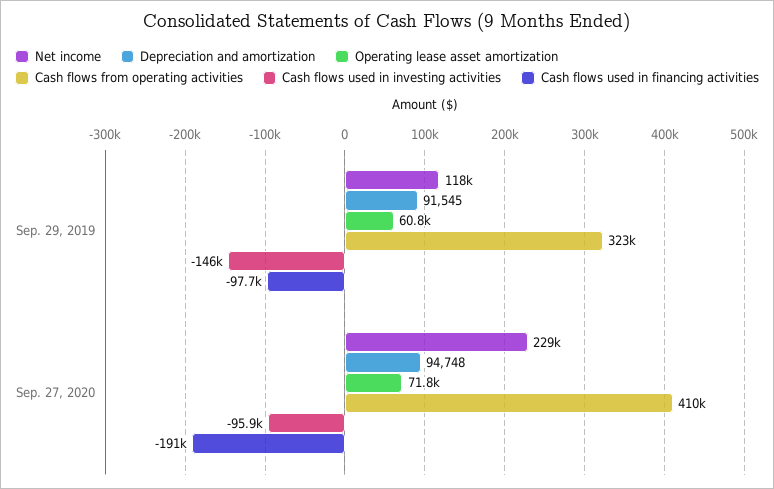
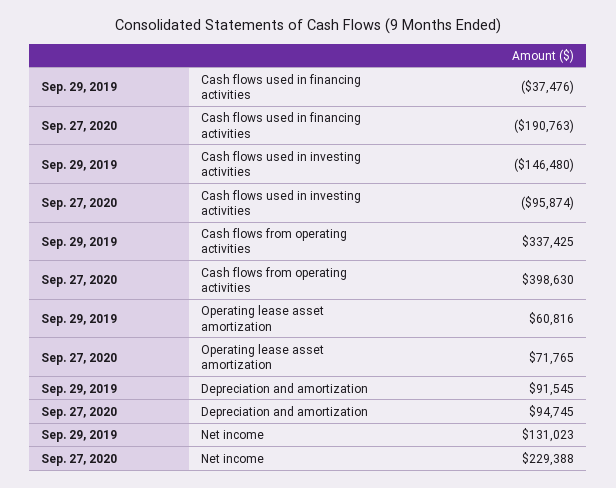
  {
    "Net income": {
-     "Sep. 29, 2019": 118000,
+     "Sep. 29, 2019": 131023,
      "Sep. 27, 2020": 229388
    },
    "Depreciation and amortization": {
      "Sep. 29, 2019": 91545,
-     "Sep. 27, 2020": 94748
+     "Sep. 27, 2020": 94745
    },
    "Operating lease asset amortization": {
      "Sep. 29, 2019": 60816,
      "Sep. 27, 2020": 71765
    },
    "Cash flows from operating activities": {
-     "Sep. 29, 2019": 323000,
+     "Sep. 29, 2019": 337425,
-     "Sep. 27, 2020": 410000
+     "Sep. 27, 2020": 398630
    },
    "Cash flows used in investing activities": {
      "Sep. 29, 2019": -146480,
      "Sep. 27, 2020": -95874
    },
    "Cash flows used in financing activities": {
-     "Sep. 29, 2019": -97700,
+     "Sep. 29, 2019": -37476,
      "Sep. 27, 2020": -190763
    }
  }

